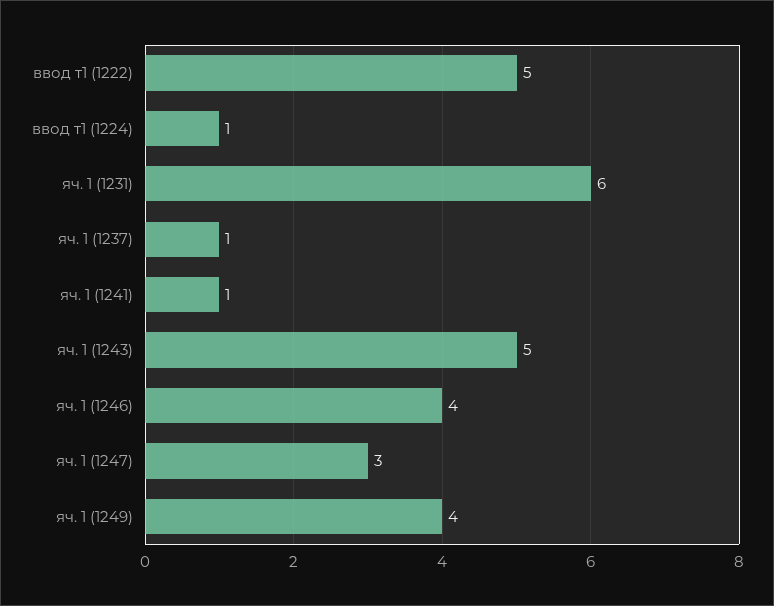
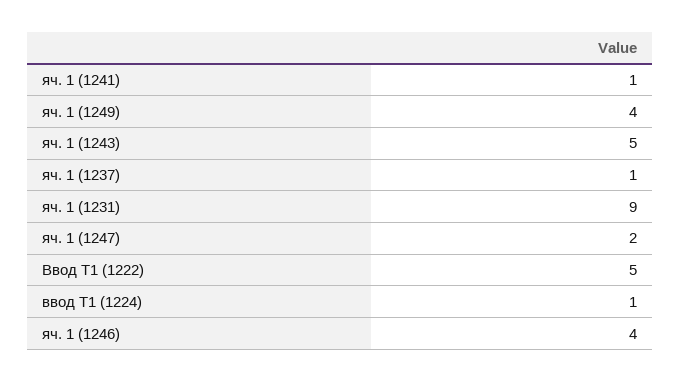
  {
    "ввод т1 (1222)": 5,
    "ввод т1 (1224)": 1,
-   "яч. 1 (1231)": 6,
+   "яч. 1 (1231)": 9,
    "яч. 1 (1237)": 1,
    "яч. 1 (1241)": 1,
    "яч. 1 (1243)": 5,
    "яч. 1 (1246)": 4,
-   "яч. 1 (1247)": 3,
+   "яч. 1 (1247)": 2,
    "яч. 1 (1249)": 4
  }

